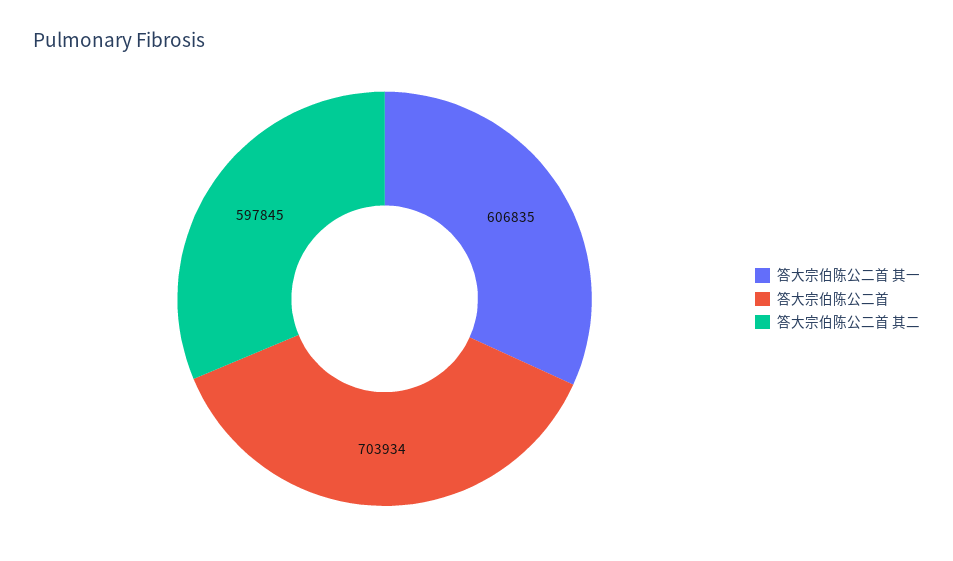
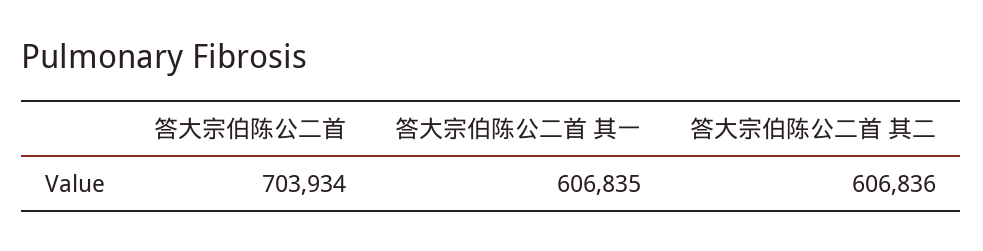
  {
    "答大宗伯陈公二首 其一": 606835,
    "答大宗伯陈公二首": 703934,
-   "答大宗伯陈公二首 其二": 597845
+   "答大宗伯陈公二首 其二": 606836
  }

